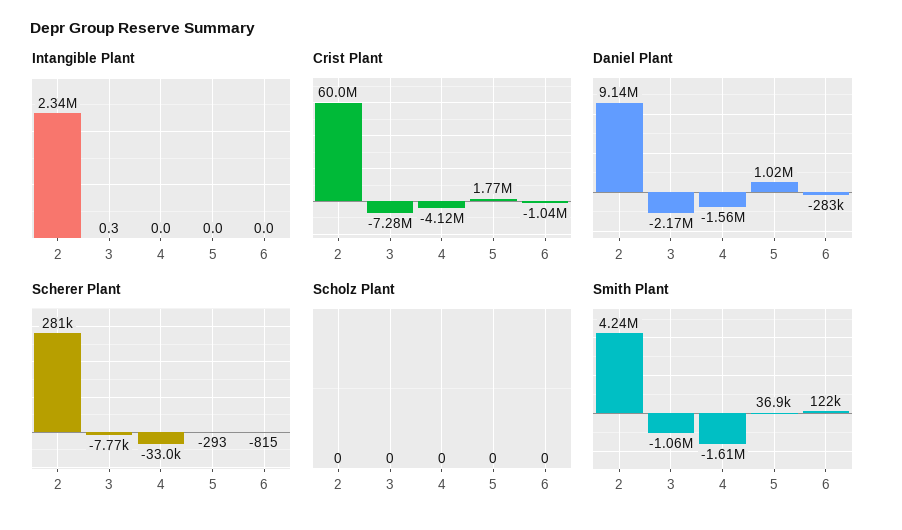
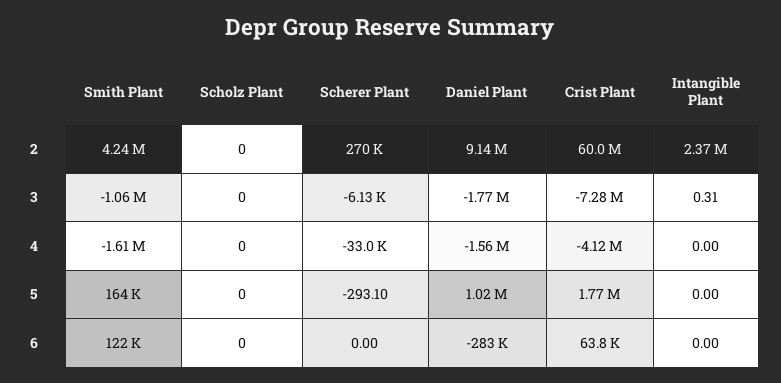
  {
    "Intangible Plant": {
-     "2": 2340000,
+     "2": 2370000,
      "3": 0.31,
      "4": 0,
      "5": 0,
      "6": 0
    },
    "Crist Plant": {
      "2": 60000000,
      "3": -7280000,
      "4": -4120000,
      "5": 1770000,
-     "6": -1040000
+     "6": 63800
    },
    "Daniel Plant": {
      "2": 9140000,
-     "3": -2170000,
+     "3": -1770000,
      "4": -1560000,
      "5": 1020000,
      "6": -283000
    },
    "Scherer Plant": {
-     "2": 281000,
+     "2": 270000,
-     "3": -7770,
+     "3": -6130,
      "4": -33000,
      "5": -293.1,
-     "6": -815
+     "6": 0
    },
    "Scholz Plant": {
      "2": 0,
      "3": 0,
      "4": 0,
      "5": 0,
      "6": 0
    },
    "Smith Plant": {
      "2": 4240000,
      "3": -1060000,
      "4": -1610000,
-     "5": 36900,
+     "5": 164000,
      "6": 122000
    }
  }

